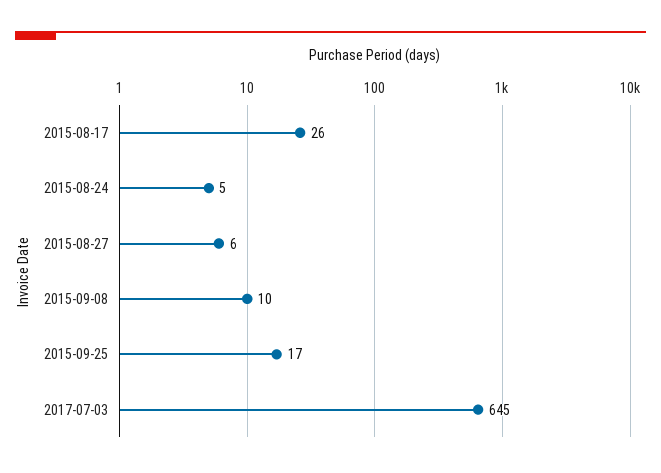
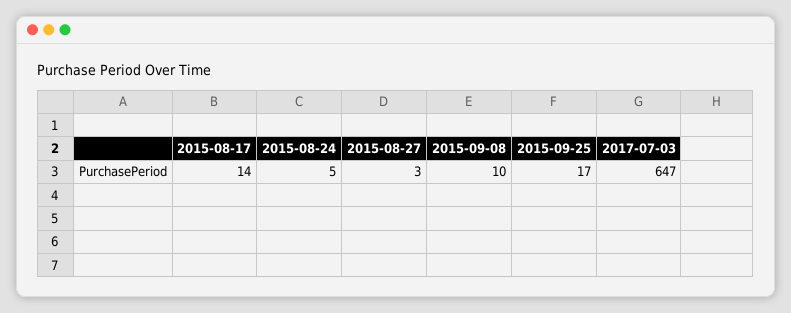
  {
-   "2015-08-17": 26,
+   "2015-08-17": 14,
    "2015-08-24": 5,
-   "2015-08-27": 6,
+   "2015-08-27": 3,
    "2015-09-08": 10,
    "2015-09-25": 17,
-   "2017-07-03": 645
+   "2017-07-03": 647
  }

